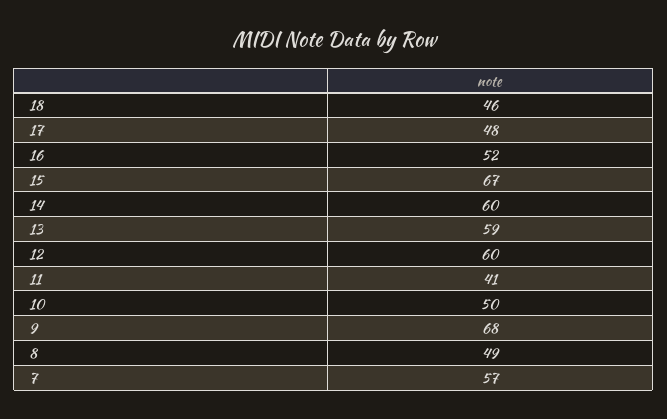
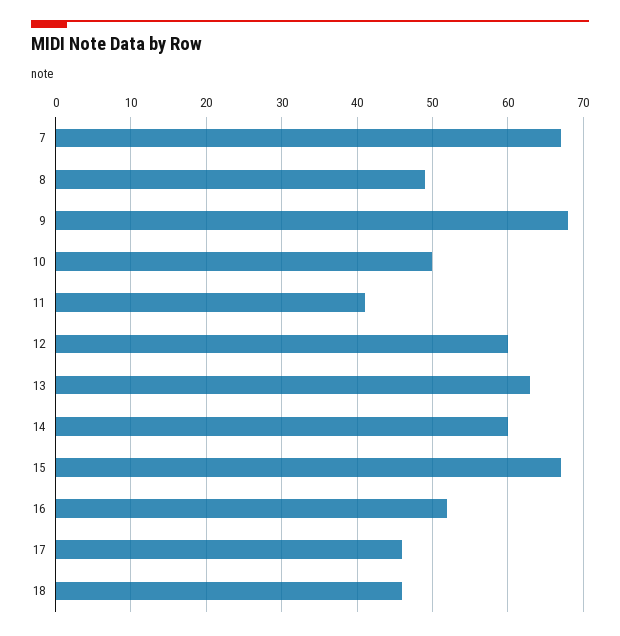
  {
    "18": 46,
-   "17": 48,
+   "17": 46,
    "16": 52,
    "15": 67,
    "14": 60,
-   "13": 59,
+   "13": 63,
    "12": 60,
    "11": 41,
    "10": 50,
    "9": 68,
    "8": 49,
-   "7": 57
+   "7": 67
  }

